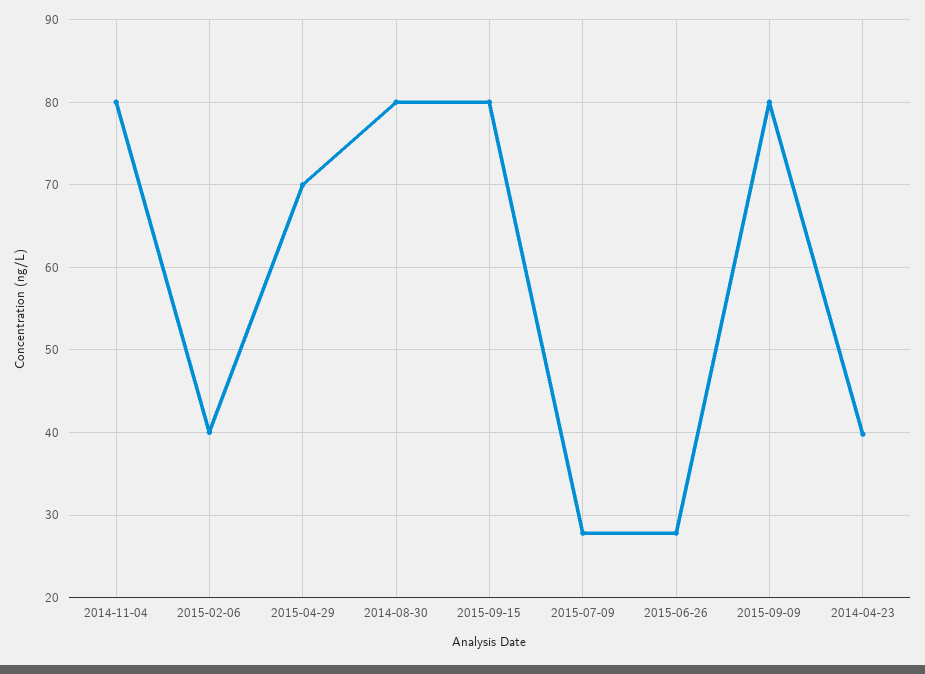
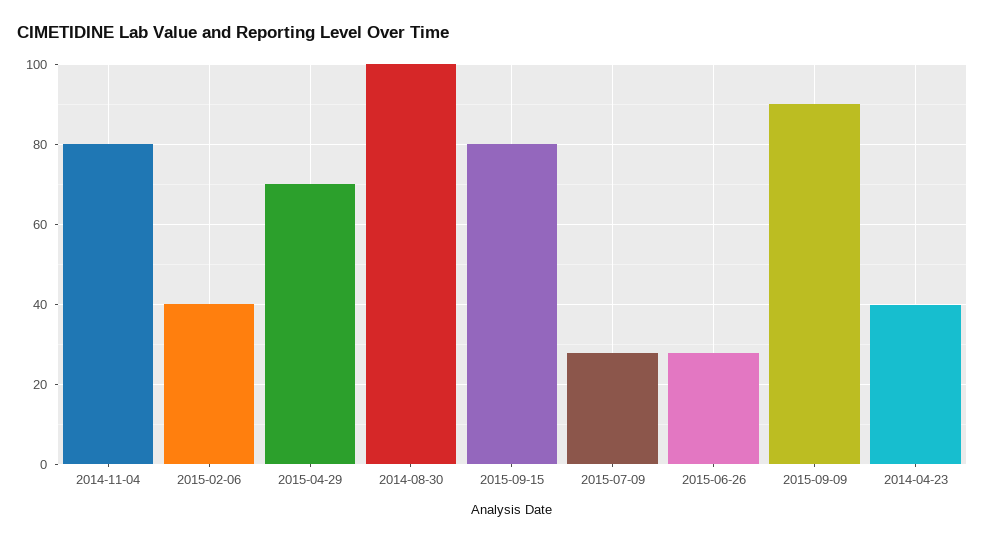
  {
    "2014-11-04": 80,
    "2015-02-06": 40,
    "2015-04-29": 70,
-   "2014-08-30": 80,
+   "2014-08-30": 100,
    "2015-09-15": 80,
    "2015-07-09": 28,
    "2015-06-26": 28,
-   "2015-09-09": 80,
+   "2015-09-09": 90,
    "2014-04-23": 40
  }

